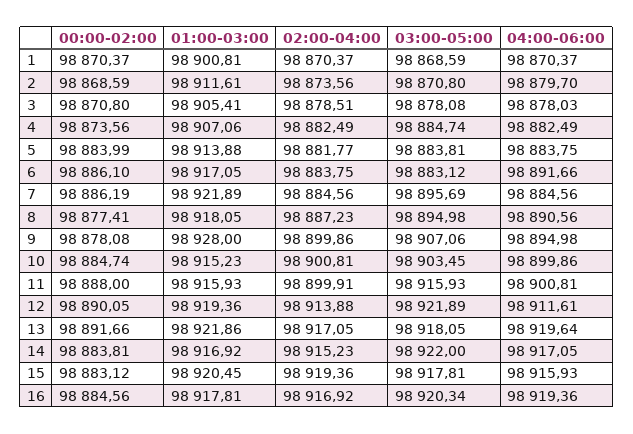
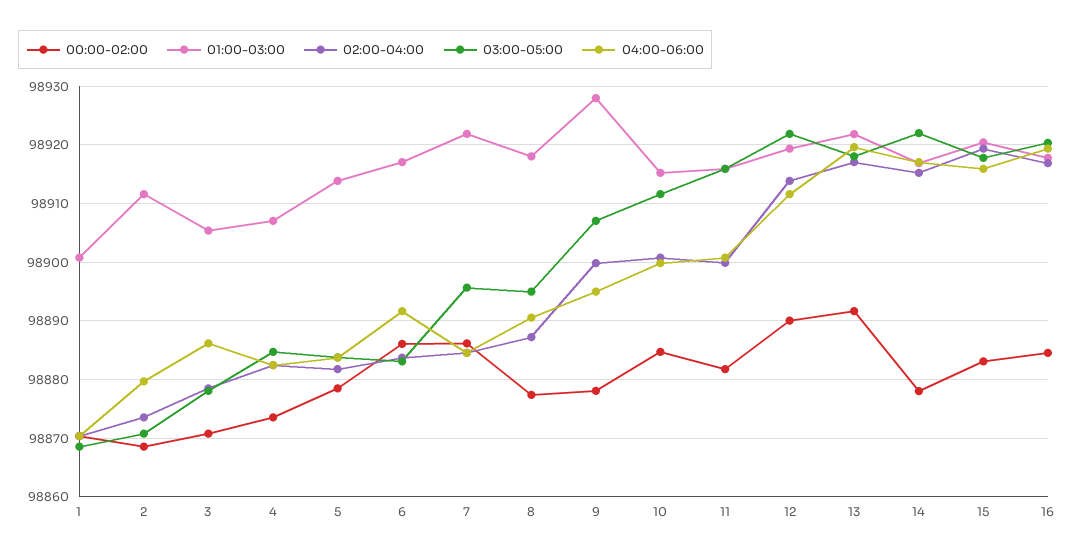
  {
    "00:00-02:00": {
      "1": 98870.37,
      "2": 98868.59,
      "3": 98870.8,
      "4": 98873.56,
-     "5": 98883.99,
+     "5": 98878,
      "6": 98886.1,
      "7": 98886.19,
      "8": 98877.41,
      "9": 98878.08,
      "10": 98884.74,
-     "11": 98888,
+     "11": 98882,
      "12": 98890.05,
      "13": 98891.66,
-     "14": 98883.81,
+     "14": 98878,
      "15": 98883.12,
      "16": 98884.56
    },
    "01:00-03:00": {
      "1": 98900.81,
      "2": 98911.61,
      "3": 98905.41,
      "4": 98907.06,
      "5": 98913.88,
      "6": 98917.05,
      "7": 98921.89,
      "8": 98918.05,
      "9": 98928,
      "10": 98915.23,
      "11": 98915.93,
      "12": 98919.36,
      "13": 98921.86,
      "14": 98916.92,
      "15": 98920.45,
      "16": 98917.81
    },
    "02:00-04:00": {
      "1": 98870.37,
      "2": 98873.56,
      "3": 98878.51,
      "4": 98882.49,
      "5": 98881.77,
      "6": 98883.75,
      "7": 98884.56,
      "8": 98887.23,
      "9": 98899.86,
      "10": 98900.81,
      "11": 98899.91,
      "12": 98913.88,
      "13": 98917.05,
      "14": 98915.23,
      "15": 98919.36,
      "16": 98916.92
    },
    "03:00-05:00": {
      "1": 98868.59,
      "2": 98870.8,
      "3": 98878.08,
      "4": 98884.74,
      "5": 98883.81,
      "6": 98883.12,
      "7": 98895.69,
      "8": 98894.98,
      "9": 98907.06,
-     "10": 98903.45,
+     "10": 98912,
      "11": 98915.93,
      "12": 98921.89,
      "13": 98918.05,
      "14": 98922,
      "15": 98917.81,
      "16": 98920.34
    },
    "04:00-06:00": {
      "1": 98870.37,
      "2": 98879.7,
-     "3": 98878.03,
+     "3": 98886,
      "4": 98882.49,
      "5": 98883.75,
      "6": 98891.66,
      "7": 98884.56,
      "8": 98890.56,
      "9": 98894.98,
      "10": 98899.86,
      "11": 98900.81,
      "12": 98911.61,
      "13": 98919.64,
      "14": 98917.05,
      "15": 98915.93,
      "16": 98919.36
    }
  }

